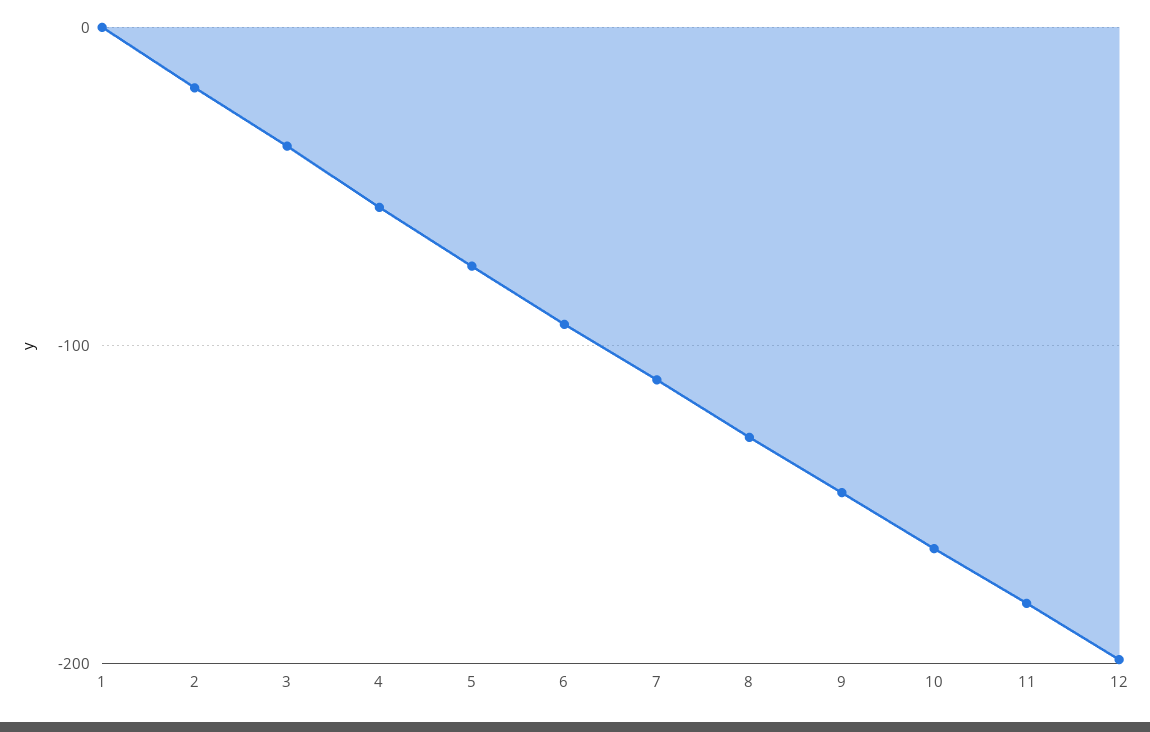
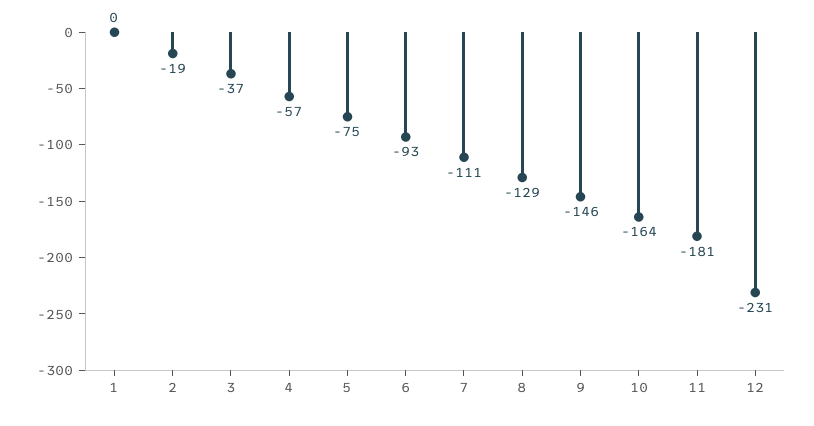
  {
    "1": 0,
    "2": -19,
    "3": -37,
    "4": -57,
    "5": -75,
    "6": -93,
    "7": -111,
    "8": -129,
    "9": -146,
    "10": -164,
    "11": -181,
-   "12": -200
+   "12": -231
  }

